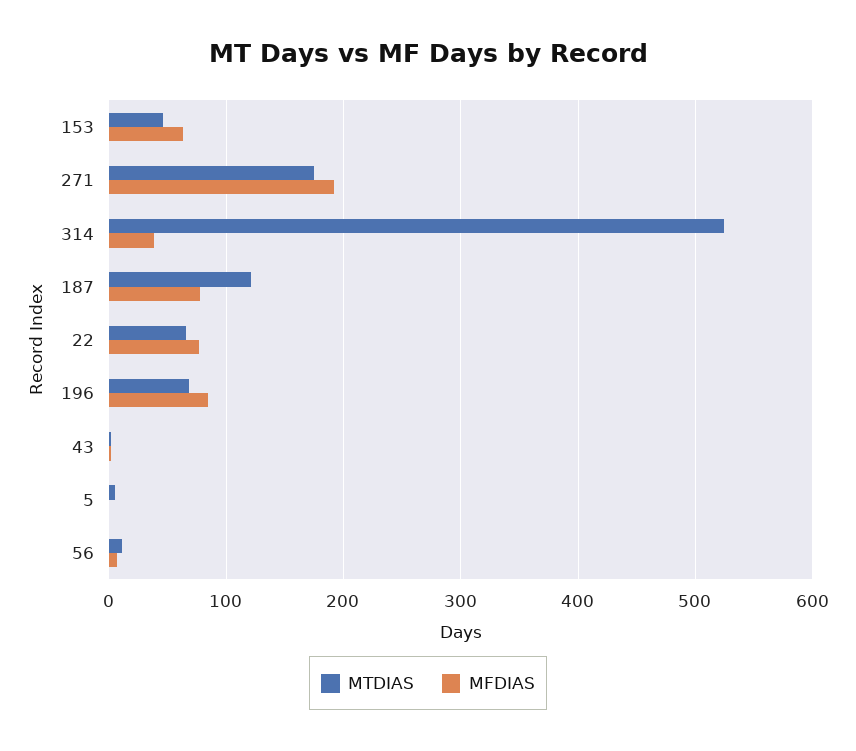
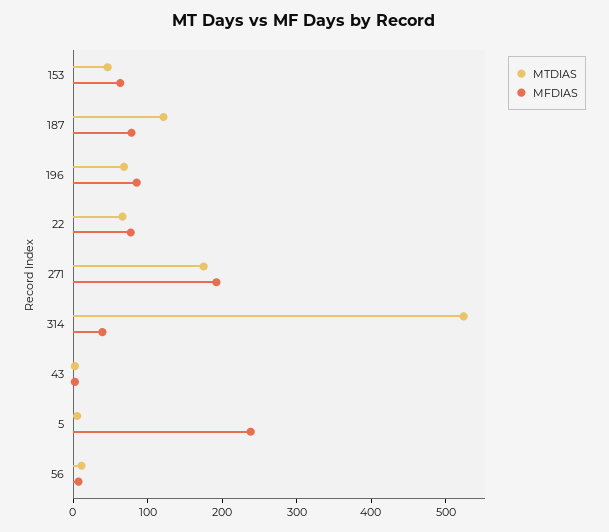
  {
    "MTDIAS": {
      "153": 50,
      "271": 180,
      "314": 520,
      "187": 120,
      "22": 70,
      "196": 70,
      "43": 0,
      "5": 10,
      "56": 10
    },
    "MFDIAS": {
      "153": 60,
      "271": 190,
      "314": 40,
      "187": 80,
      "22": 80,
      "196": 90,
      "43": 0,
-     "5": 0,
+     "5": 240,
      "56": 10
    }
  }

